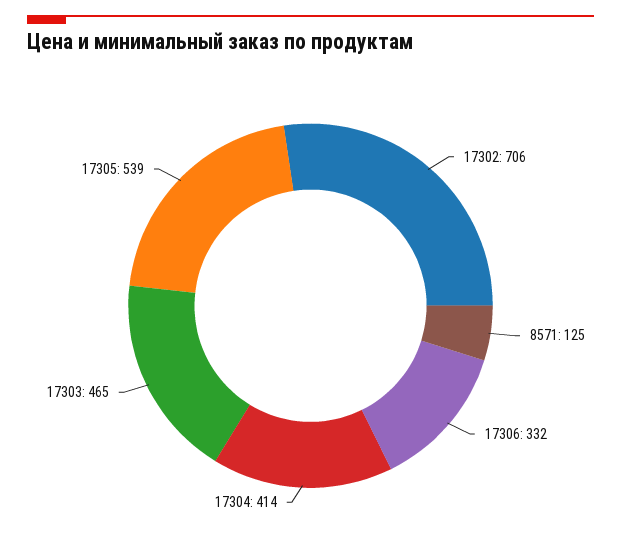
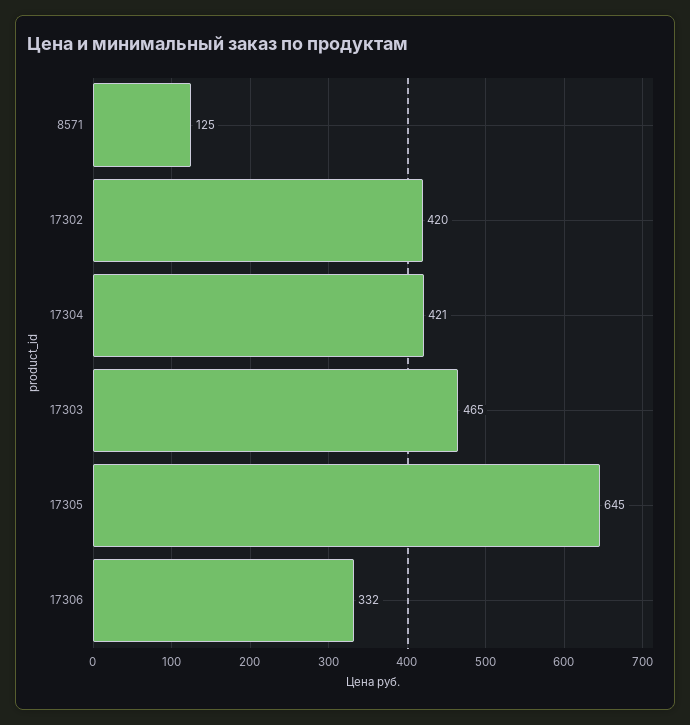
  {
-   "17302": 706,
+   "17302": 420,
    "8571": 125,
    "17306": 332,
-   "17304": 414,
+   "17304": 421,
    "17303": 465,
-   "17305": 539
+   "17305": 645
  }

